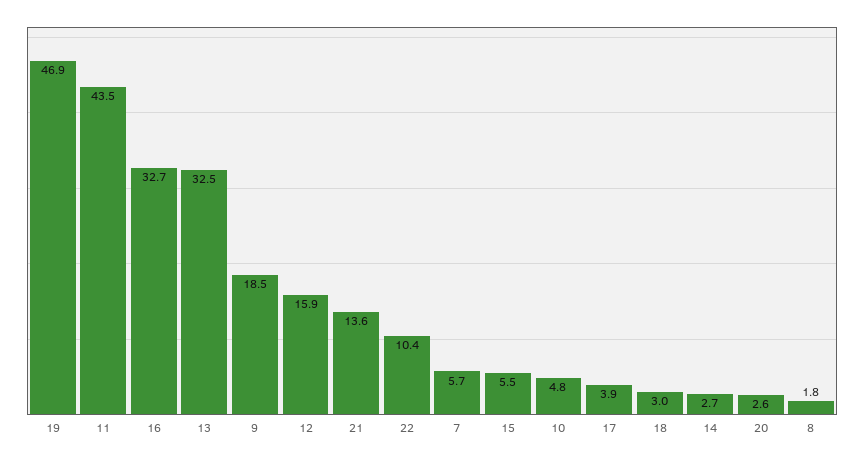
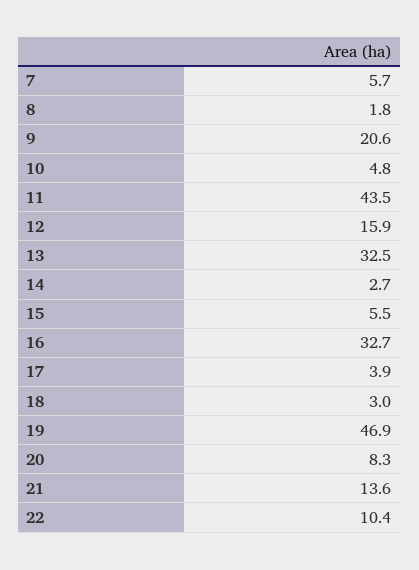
  {
    "19": 46.9,
    "11": 43.5,
    "16": 32.7,
    "13": 32.5,
-   "9": 18.5,
+   "9": 20.6,
    "12": 15.9,
    "21": 13.6,
    "22": 10.4,
    "7": 5.7,
    "15": 5.5,
    "10": 4.8,
    "17": 3.9,
    "18": 3,
    "14": 2.7,
-   "20": 2.6,
+   "20": 8.3,
    "8": 1.8
  }

